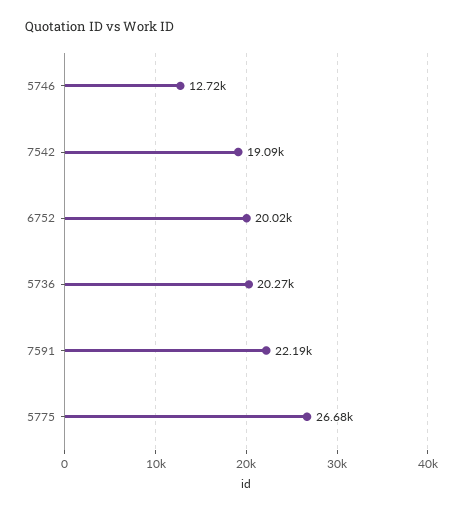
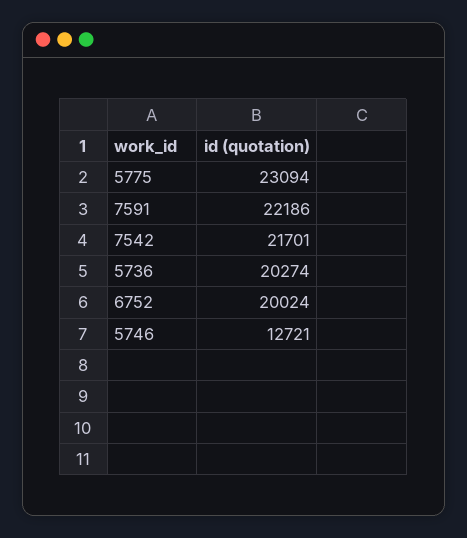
  {
    "5746": 12721,
-   "7542": 19090,
+   "7542": 21701,
    "6752": 20024,
    "5736": 20274,
    "7591": 22186,
-   "5775": 26680
+   "5775": 23094
  }

